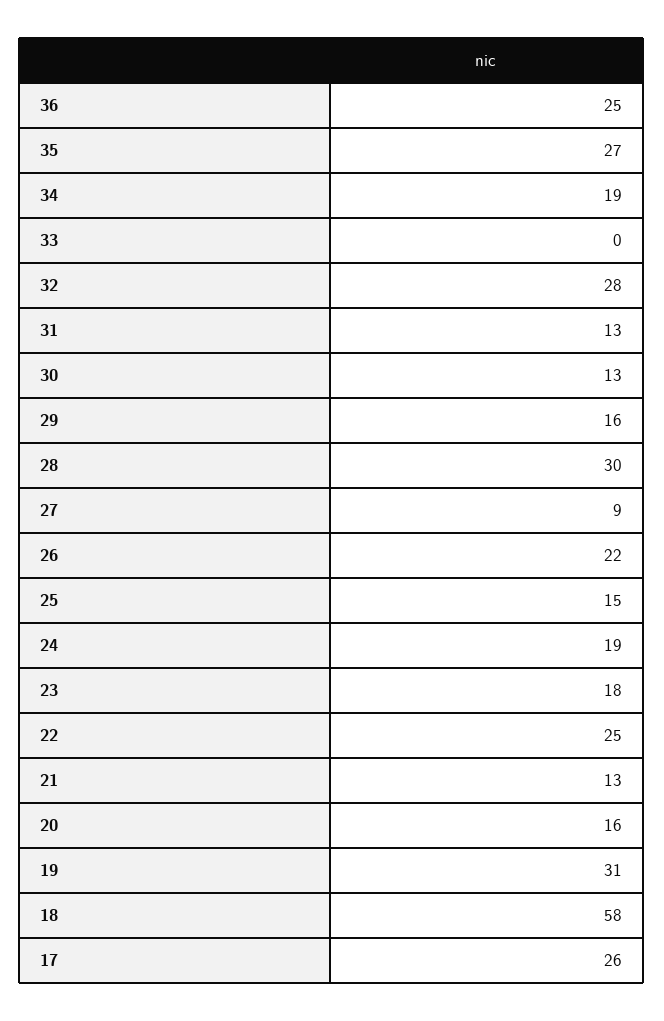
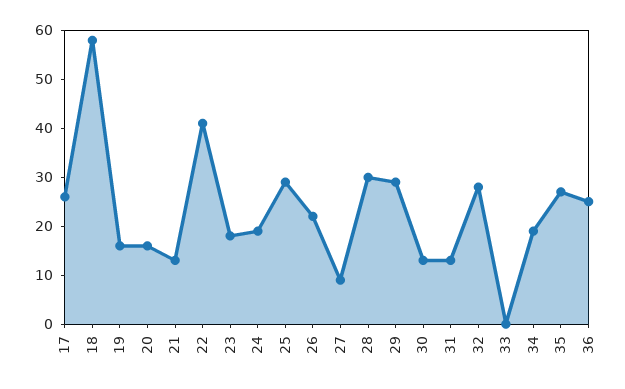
  {
    "36": 25,
    "35": 27,
    "34": 19,
    "33": 0,
    "32": 28,
    "31": 13,
    "30": 13,
-   "29": 16,
+   "29": 30,
    "28": 30,
    "27": 9,
    "26": 22,
-   "25": 15,
+   "25": 30,
    "24": 19,
    "23": 18,
-   "22": 25,
+   "22": 40,
    "21": 13,
    "20": 16,
-   "19": 31,
+   "19": 15,
    "18": 58,
    "17": 26
  }

